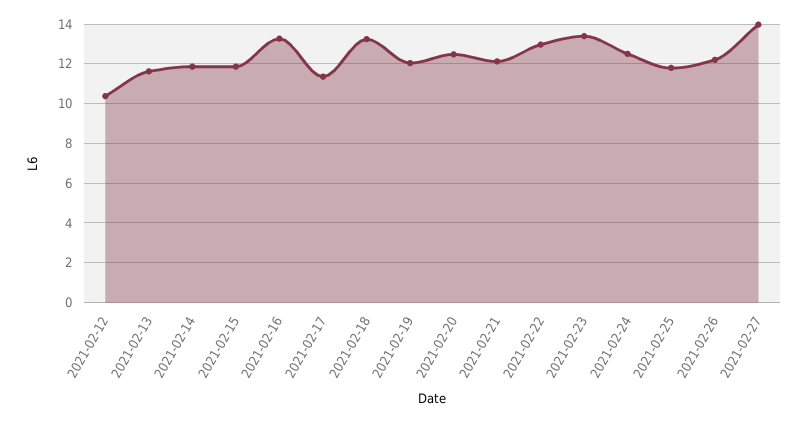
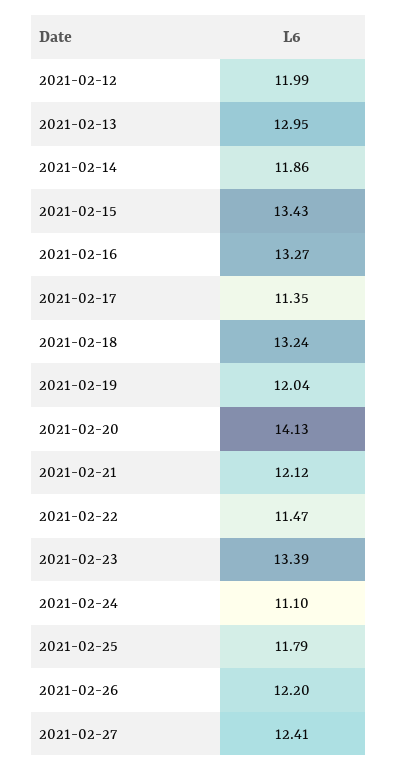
  {
-   "2021-02-12": 10.5,
+   "2021-02-12": 11.99,
-   "2021-02-13": 11.5,
+   "2021-02-13": 12.95,
    "2021-02-14": 11.86,
-   "2021-02-15": 12,
+   "2021-02-15": 13.43,
    "2021-02-16": 13.27,
    "2021-02-17": 11.35,
    "2021-02-18": 13.24,
    "2021-02-19": 12.04,
-   "2021-02-20": 12.5,
+   "2021-02-20": 14.13,
    "2021-02-21": 12.12,
-   "2021-02-22": 13,
+   "2021-02-22": 11.47,
    "2021-02-23": 13.39,
-   "2021-02-24": 12.5,
+   "2021-02-24": 11.1,
    "2021-02-25": 11.79,
    "2021-02-26": 12.2,
-   "2021-02-27": 14
+   "2021-02-27": 12.41
  }

